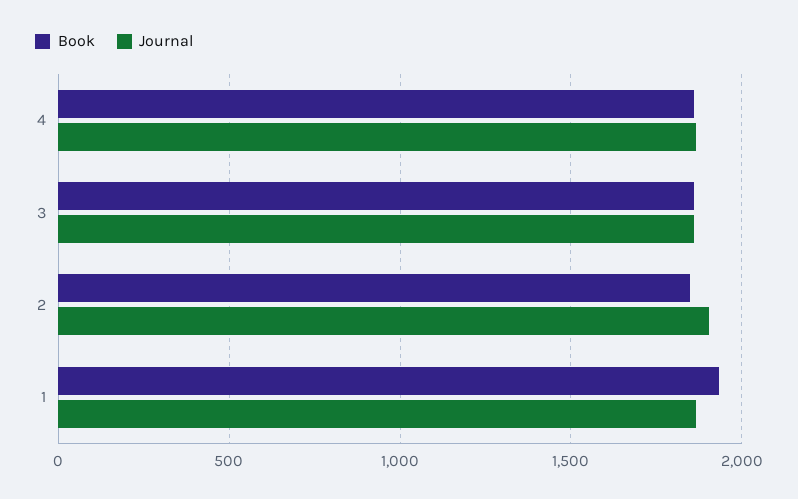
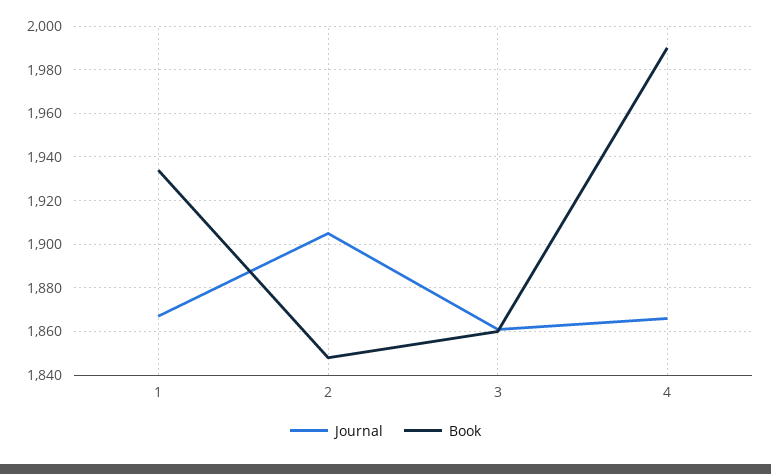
  {
    "Book": {
-     "4": 1850,
+     "4": 1990,
      "3": 1860,
      "2": 1850,
      "1": 1935
    },
    "Journal": {
      "4": 1865,
      "3": 1860,
      "2": 1905,
      "1": 1865
    }
  }

